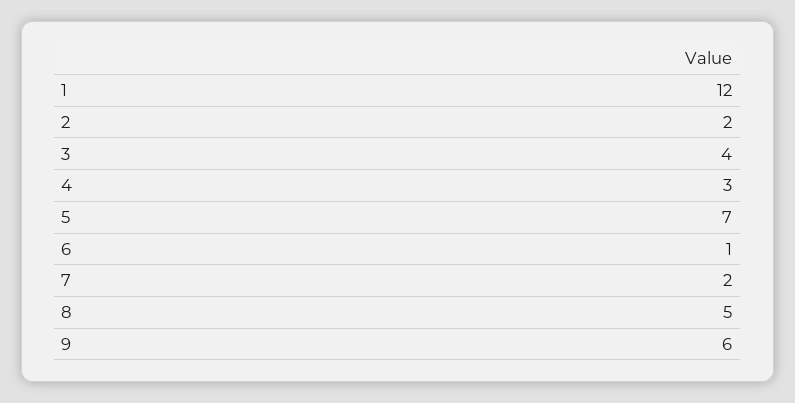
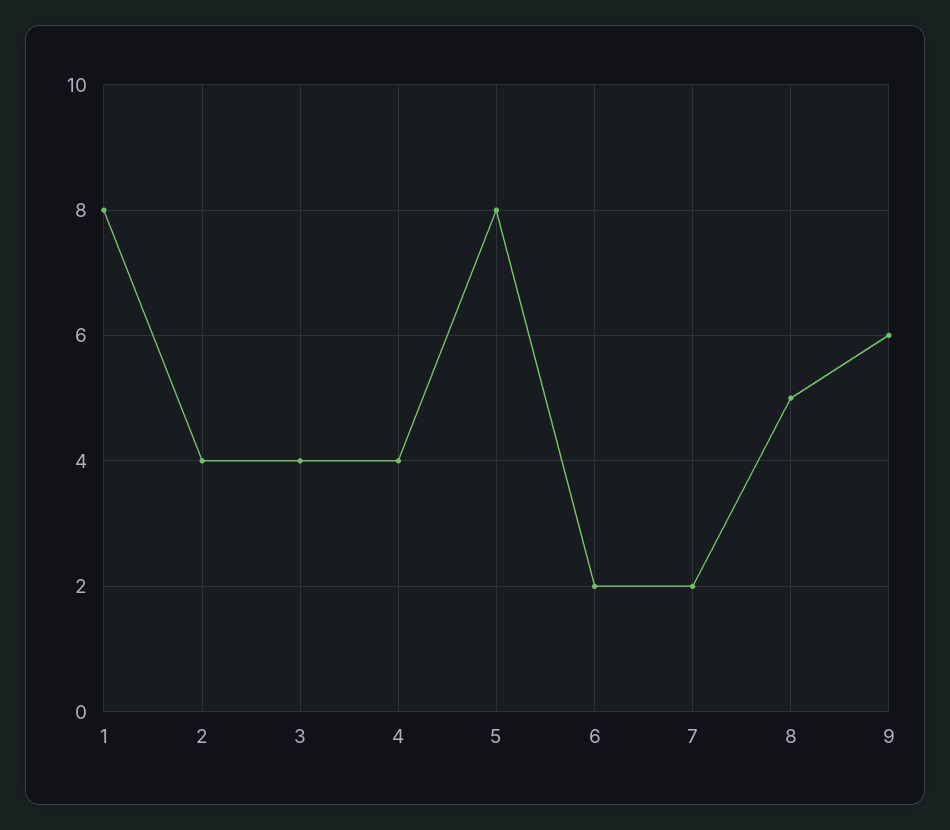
  {
-   "1": 12,
+   "1": 8,
-   "2": 2,
+   "2": 4,
    "3": 4,
-   "4": 3,
+   "4": 4,
-   "5": 7,
+   "5": 8,
-   "6": 1,
+   "6": 2,
    "7": 2,
    "8": 5,
    "9": 6
  }

